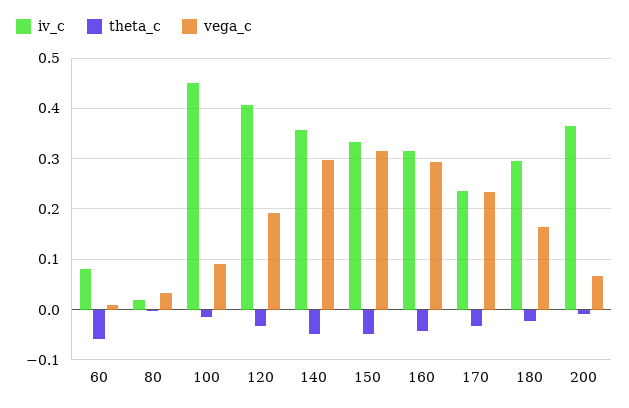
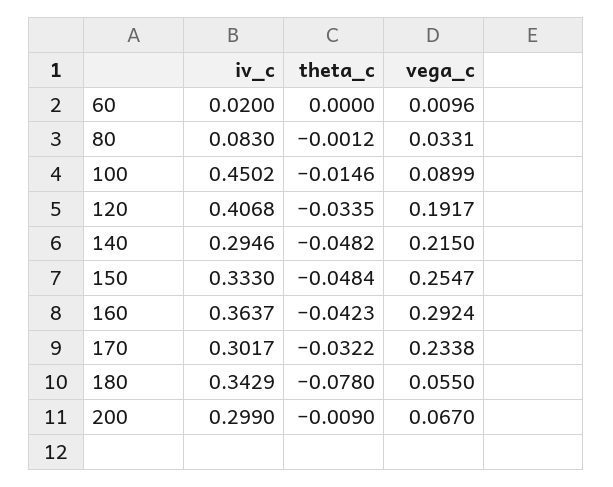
  {
    "iv_c": {
-     "60": 0.08,
+     "60": 0.02,
-     "80": 0.02,
+     "80": 0.083,
      "100": 0.4502,
      "120": 0.4068,
-     "140": 0.36,
+     "140": 0.2946,
      "150": 0.333,
-     "160": 0.32,
+     "160": 0.3637,
-     "170": 0.24,
+     "170": 0.3017,
-     "180": 0.3,
+     "180": 0.3429,
-     "200": 0.36
+     "200": 0.299
    },
    "theta_c": {
-     "60": -0.06,
+     "60": 0,
      "80": -0.0012,
      "100": -0.0146,
      "120": -0.0335,
      "140": -0.0482,
      "150": -0.0484,
      "160": -0.0423,
      "170": -0.0322,
-     "180": -0.02,
+     "180": -0.078,
      "200": -0.009
    },
    "vega_c": {
      "60": 0.0096,
      "80": 0.0331,
      "100": 0.0899,
      "120": 0.1917,
-     "140": 0.3,
+     "140": 0.215,
-     "150": 0.32,
+     "150": 0.2547,
      "160": 0.2924,
      "170": 0.2338,
-     "180": 0.16,
+     "180": 0.055,
      "200": 0.067
    }
  }

